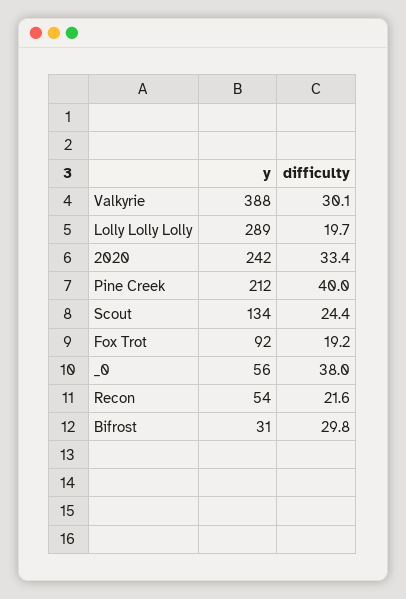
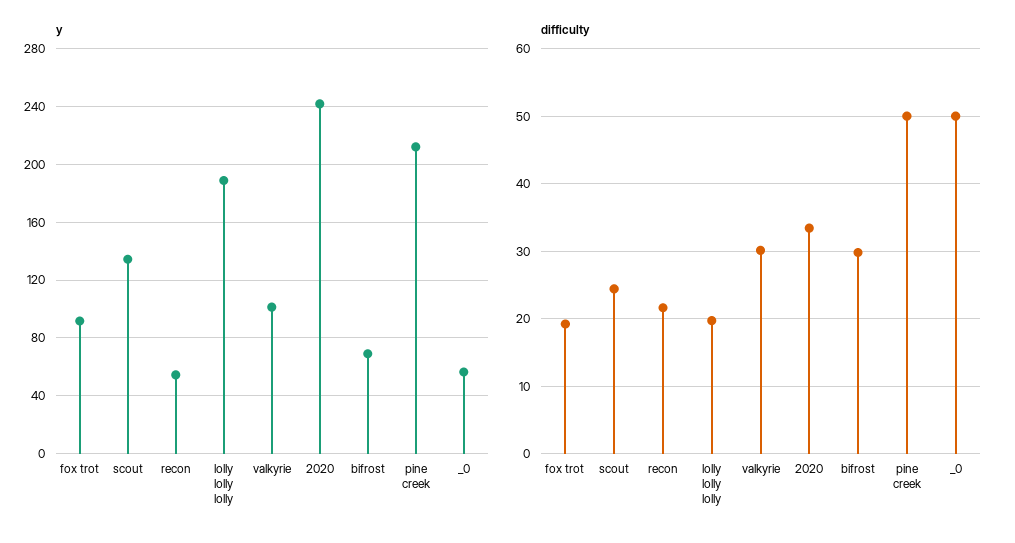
  {
    "y": {
-     "Valkyrie": 388,
+     "Valkyrie": 100,
-     "Lolly Lolly Lolly": 289,
+     "Lolly Lolly Lolly": 190,
      "2020": 242,
      "Pine Creek": 212,
      "Scout": 134,
      "Fox Trot": 92,
      "_0": 56,
      "Recon": 54,
-     "Bifrost": 31
+     "Bifrost": 70
    },
    "difficulty": {
      "Valkyrie": 30.1,
      "Lolly Lolly Lolly": 19.7,
      "2020": 33.4,
-     "Pine Creek": 40,
+     "Pine Creek": 50,
      "Scout": 24.4,
      "Fox Trot": 19.2,
-     "_0": 38,
+     "_0": 50,
      "Recon": 21.6,
      "Bifrost": 29.8
    }
  }

